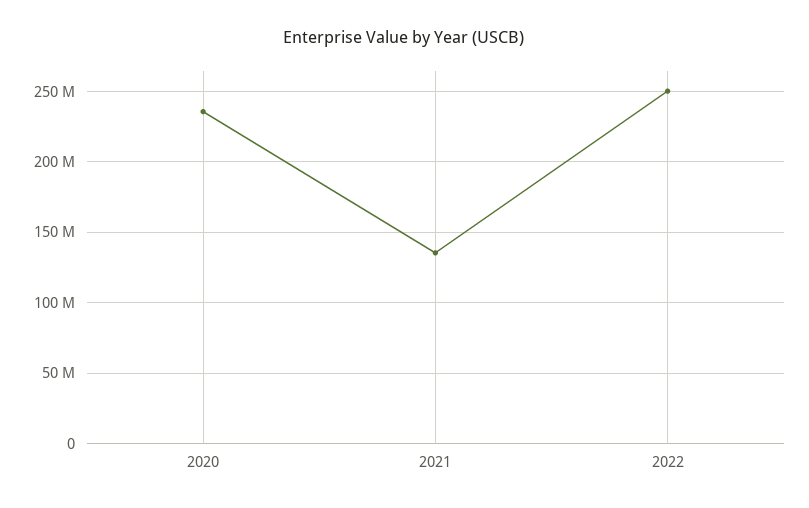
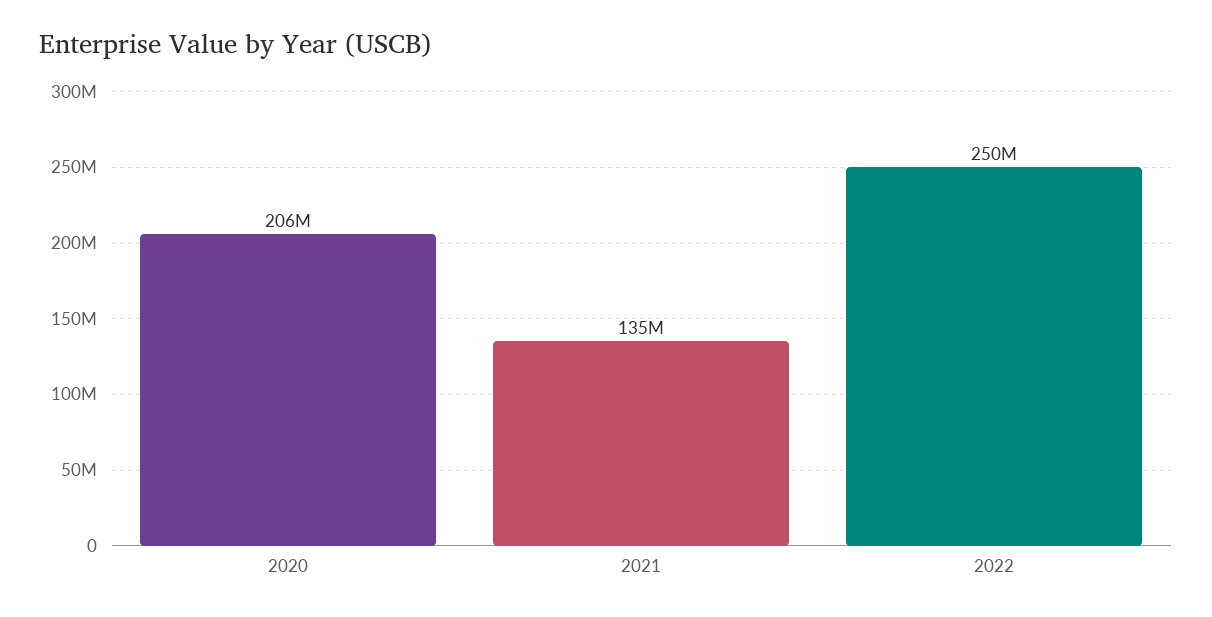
  {
-   "2020": 235000000,
+   "2020": 206000000,
    "2021": 135000000,
    "2022": 250000000
  }

